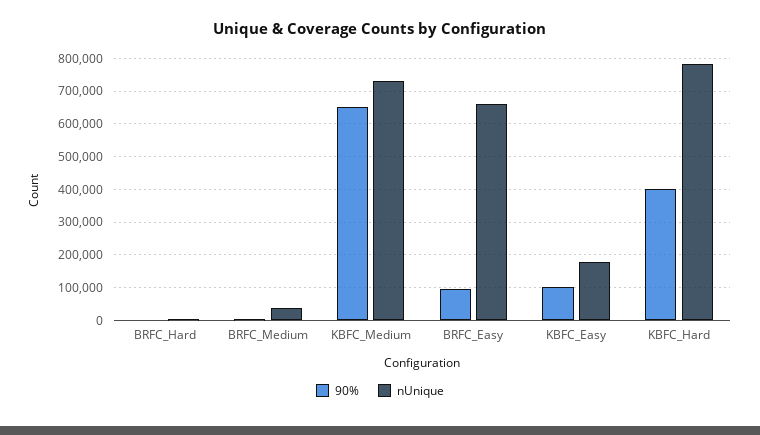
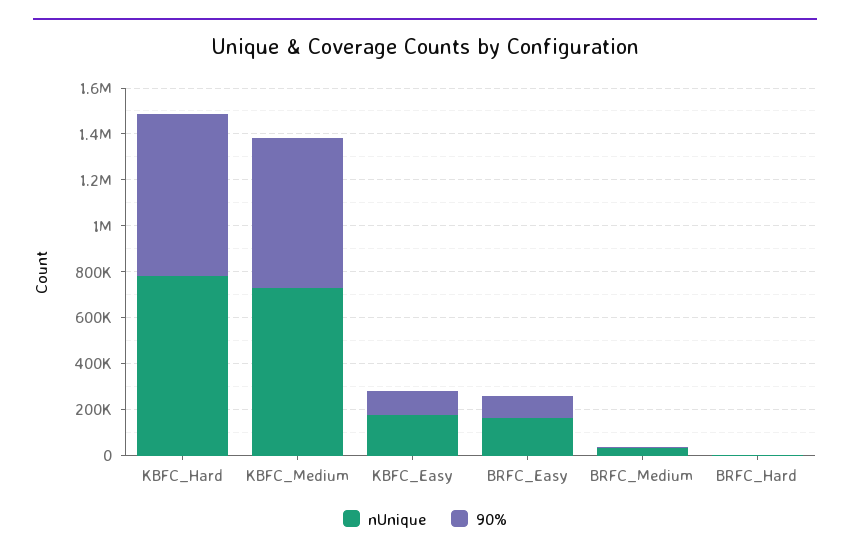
  {
    "90%": {
      "BRFC_Hard": 0,
      "BRFC_Medium": 0,
      "KBFC_Medium": 660000,
      "BRFC_Easy": 100000,
      "KBFC_Easy": 100000,
-     "KBFC_Hard": 400000
+     "KBFC_Hard": 700000
    },
    "nUnique": {
      "BRFC_Hard": 0,
      "BRFC_Medium": 40000,
      "KBFC_Medium": 740000,
-     "BRFC_Easy": 660000,
+     "BRFC_Easy": 150000,
      "KBFC_Easy": 180000,
      "KBFC_Hard": 780000
    }
  }

